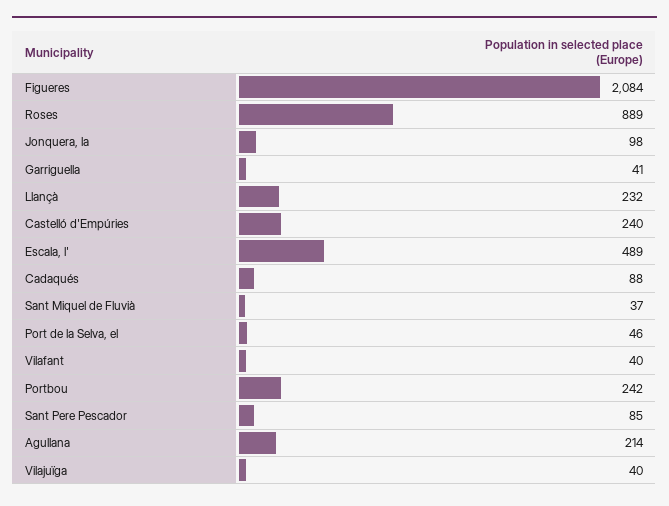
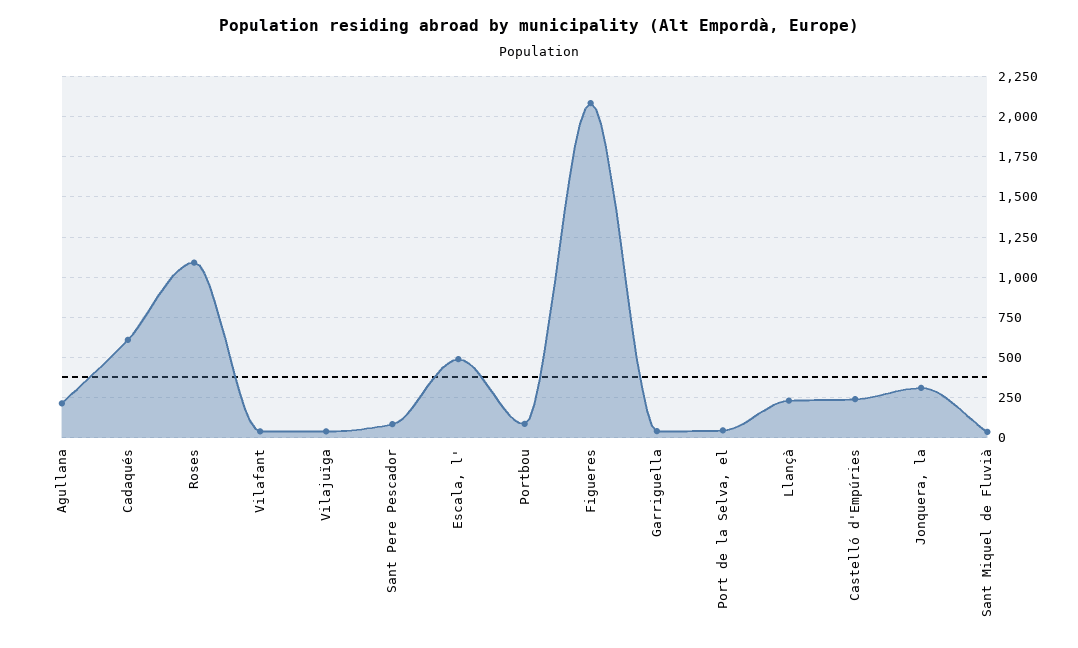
  {
    "Figueres": 2084,
-   "Roses": 889,
+   "Roses": 1100,
-   "Jonquera, la": 98,
+   "Jonquera, la": 300,
    "Garriguella": 41,
    "Llançà": 232,
    "Castelló d'Empúries": 240,
    "Escala, l'": 489,
-   "Cadaqués": 88,
+   "Cadaqués": 600,
    "Sant Miquel de Fluvià": 37,
    "Port de la Selva, el": 46,
    "Vilafant": 40,
-   "Portbou": 242,
+   "Portbou": 100,
    "Sant Pere Pescador": 85,
    "Agullana": 214,
    "Vilajuïga": 40
  }

